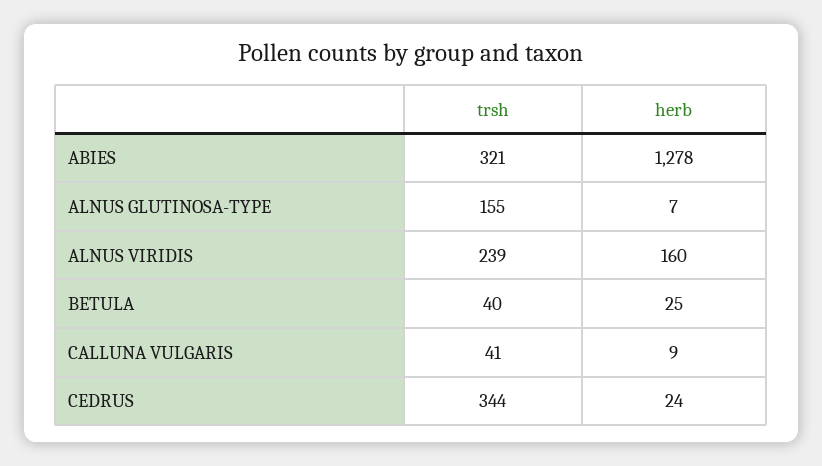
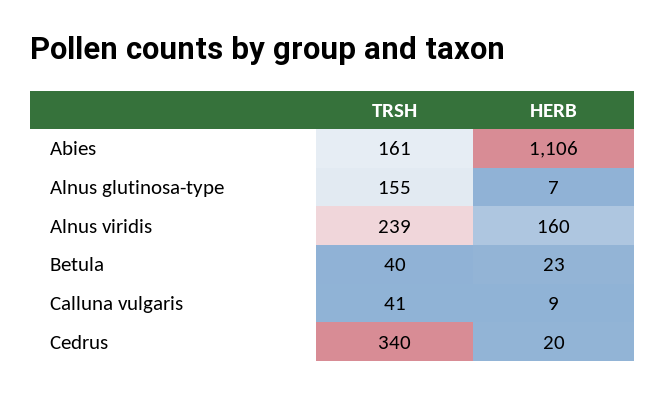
  {
    "trsh": {
-     "ABIES": 321,
+     "ABIES": 161,
      "ALNUS GLUTINOSA-TYPE": 155,
      "ALNUS VIRIDIS": 239,
      "BETULA": 40,
      "CALLUNA VULGARIS": 41,
-     "CEDRUS": 344
+     "CEDRUS": 340
    },
    "herb": {
-     "ABIES": 1278,
+     "ABIES": 1106,
      "ALNUS GLUTINOSA-TYPE": 7,
      "ALNUS VIRIDIS": 160,
-     "BETULA": 25,
+     "BETULA": 23,
      "CALLUNA VULGARIS": 9,
-     "CEDRUS": 24
+     "CEDRUS": 20
    }
  }

